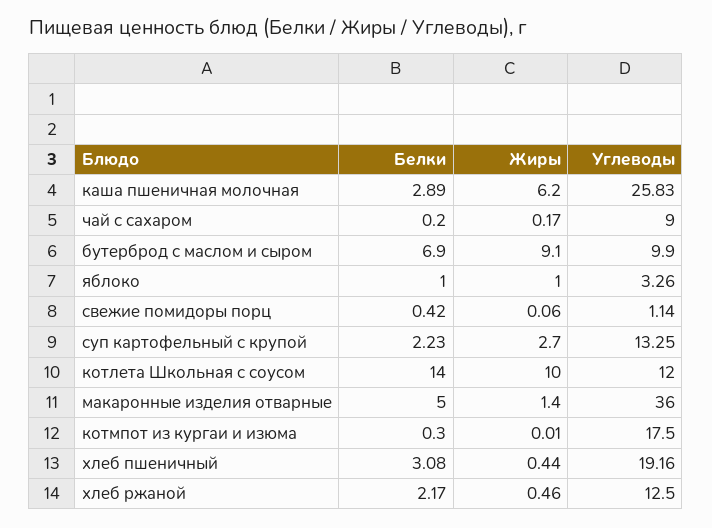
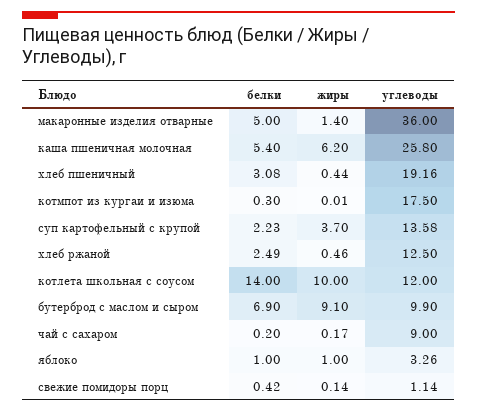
  {
    "Белки": {
-     "каша пшеничная молочная": 2.89,
+     "каша пшеничная молочная": 5.4,
      "чай с сахаром": 0.2,
      "бутерброд с маслом и сыром": 6.9,
      "яблоко": 1,
      "свежие помидоры порц": 0.42,
      "суп картофельный с крупой": 2.23,
      "котлета Школьная с соусом": 14,
      "макаронные изделия отварные": 5,
      "котмпот из кургаи и изюма": 0.3,
      "хлеб пшеничный": 3.08,
-     "хлеб ржаной": 2.17
+     "хлеб ржаной": 2.49
    },
    "Жиры": {
      "каша пшеничная молочная": 6.2,
      "чай с сахаром": 0.17,
      "бутерброд с маслом и сыром": 9.1,
      "яблоко": 1,
-     "свежие помидоры порц": 0.06,
+     "свежие помидоры порц": 0.14,
-     "суп картофельный с крупой": 2.7,
+     "суп картофельный с крупой": 3.7,
      "котлета Школьная с соусом": 10,
      "макаронные изделия отварные": 1.4,
      "котмпот из кургаи и изюма": 0.01,
      "хлеб пшеничный": 0.44,
      "хлеб ржаной": 0.46
    },
    "Углеводы": {
-     "каша пшеничная молочная": 25.83,
+     "каша пшеничная молочная": 25.8,
      "чай с сахаром": 9,
      "бутерброд с маслом и сыром": 9.9,
      "яблоко": 3.26,
      "свежие помидоры порц": 1.14,
-     "суп картофельный с крупой": 13.25,
+     "суп картофельный с крупой": 13.58,
      "котлета Школьная с соусом": 12,
      "макаронные изделия отварные": 36,
      "котмпот из кургаи и изюма": 17.5,
      "хлеб пшеничный": 19.16,
      "хлеб ржаной": 12.5
    }
  }

